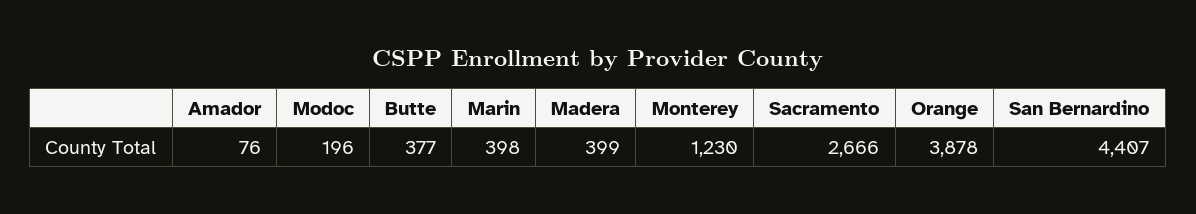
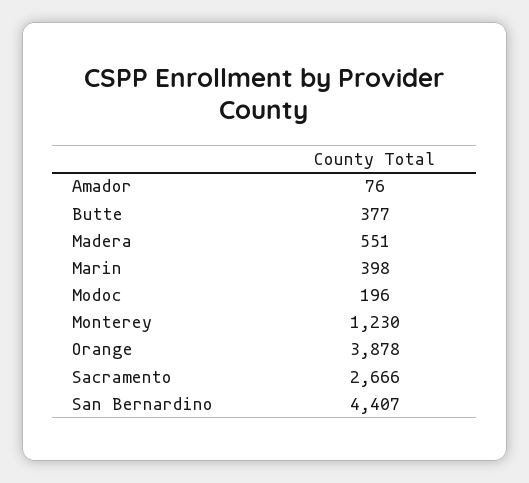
  {
    "Amador": 76,
    "Modoc": 196,
    "Butte": 377,
    "Marin": 398,
-   "Madera": 399,
+   "Madera": 551,
    "Monterey": 1230,
    "Sacramento": 2666,
    "Orange": 3878,
    "San Bernardino": 4407
  }

